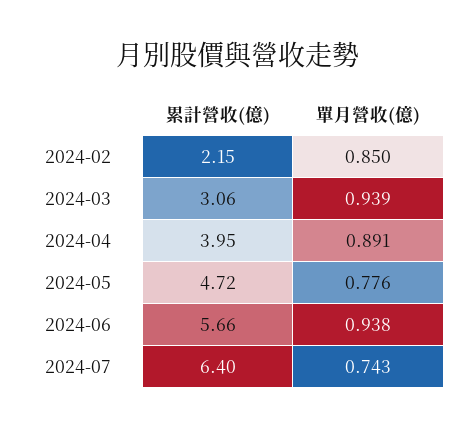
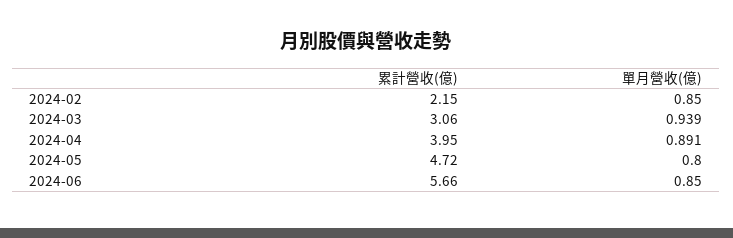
  {
    "累計營收(億)": {
      "2024-02": 2.15,
      "2024-03": 3.06,
      "2024-04": 3.95,
      "2024-05": 4.72,
-     "2024-06": 5.66,
+     "2024-06": 5.66
-     "2024-07": 6.4
    },
    "單月營收(億)": {
      "2024-02": 0.85,
      "2024-03": 0.939,
      "2024-04": 0.891,
-     "2024-05": 0.776,
+     "2024-05": 0.8,
-     "2024-06": 0.938,
+     "2024-06": 0.85
-     "2024-07": 0.743
    }
  }

